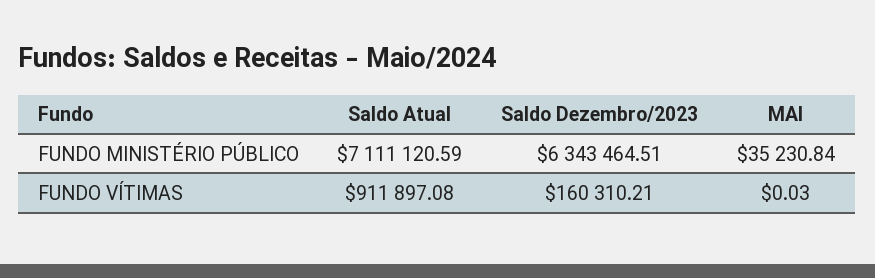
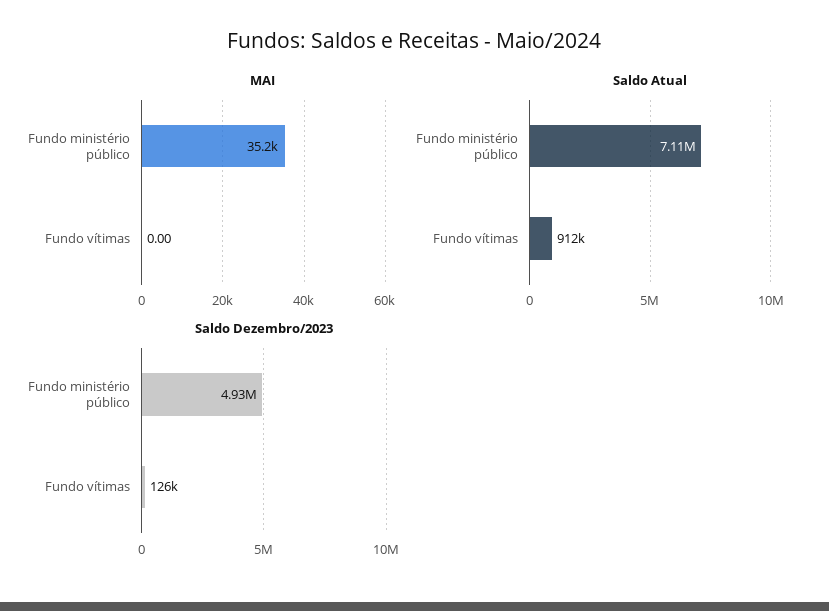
  {
    "Saldo Atual": {
      "FUNDO MINISTÉRIO PÚBLICO": 7111120.59,
      "FUNDO VÍTIMAS": 911897.08
    },
    "Saldo Dezembro/2023": {
-     "FUNDO MINISTÉRIO PÚBLICO": 6343464.51,
+     "FUNDO MINISTÉRIO PÚBLICO": 4930000,
-     "FUNDO VÍTIMAS": 160310.21
+     "FUNDO VÍTIMAS": 126000
    },
    "MAI": {
      "FUNDO MINISTÉRIO PÚBLICO": 35230.84,
-     "FUNDO VÍTIMAS": 0.03
+     "FUNDO VÍTIMAS": 0
    }
  }

